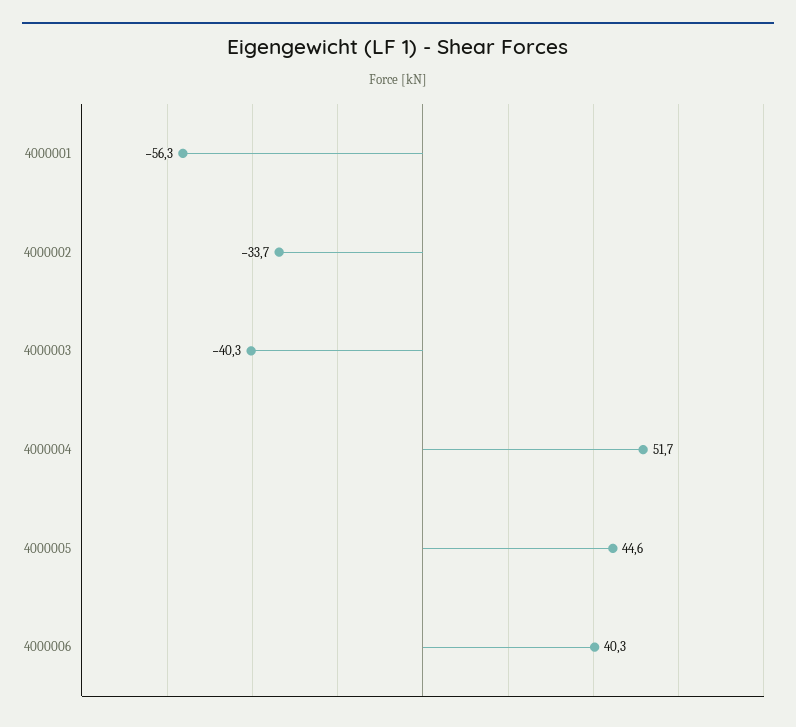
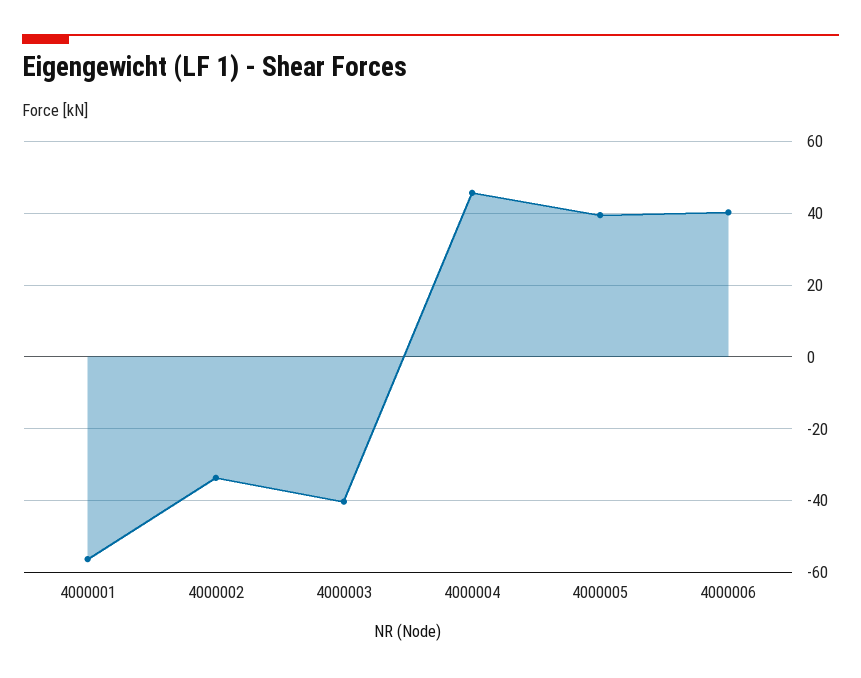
  {
    "4000001": -56.3,
    "4000002": -33.7,
    "4000003": -40.3,
-   "4000004": 51.7,
+   "4000004": 46,
-   "4000005": 44.6,
+   "4000005": 40,
    "4000006": 40.3
  }

